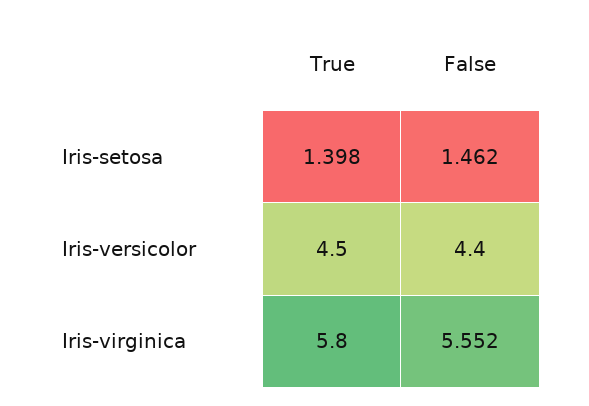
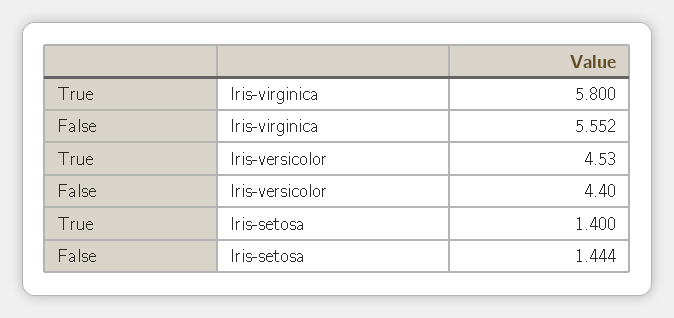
  {
    "True": {
-     "Iris-setosa": 1.398,
+     "Iris-setosa": 1.4,
-     "Iris-versicolor": 4.5,
+     "Iris-versicolor": 4.53,
      "Iris-virginica": 5.8
    },
    "False": {
-     "Iris-setosa": 1.462,
+     "Iris-setosa": 1.444,
      "Iris-versicolor": 4.4,
      "Iris-virginica": 5.552
    }
  }

